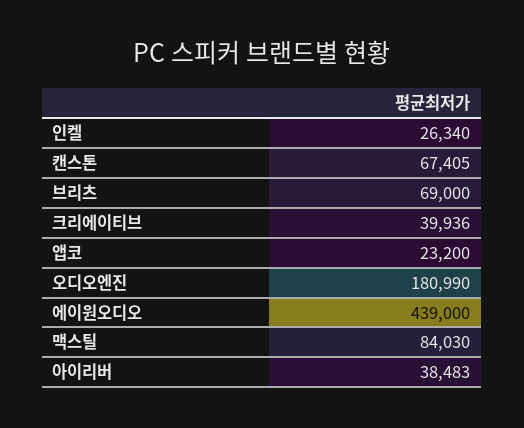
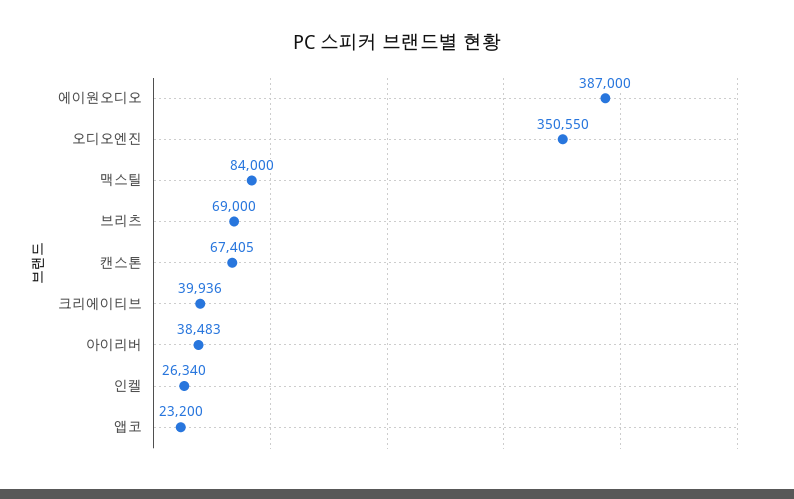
  {
    "인켈": 26340,
    "캔스톤": 67405,
    "브리츠": 69000,
    "크리에이티브": 39936,
    "앱코": 23200,
-   "오디오엔진": 180990,
+   "오디오엔진": 350550,
-   "에이원오디오": 439000,
+   "에이원오디오": 387000,
-   "맥스틸": 84030,
+   "맥스틸": 84000,
    "아이리버": 38483
  }

